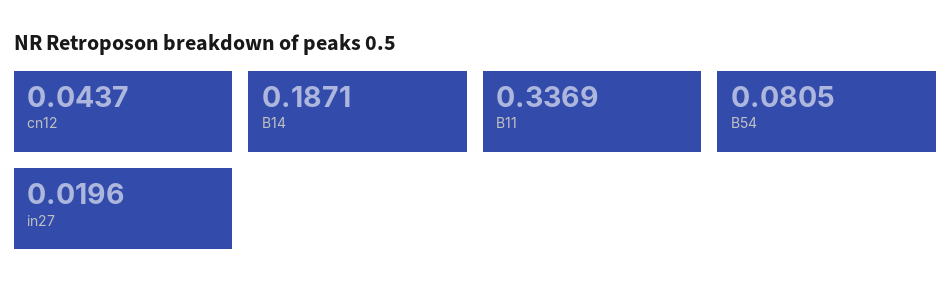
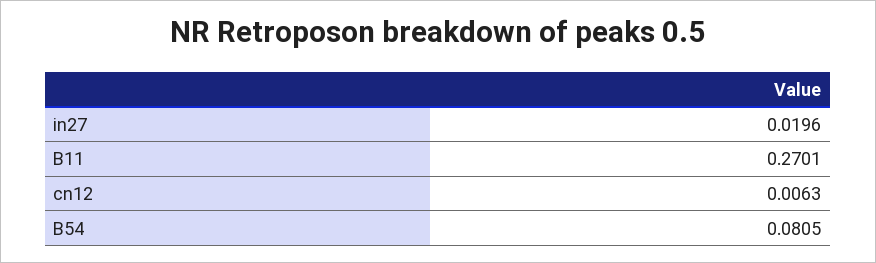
  {
-   "cn12": 0.0437,
+   "cn12": 0.0063,
-   "B14": 0.1871,
-   "B11": 0.3369,
+   "B11": 0.2701,
    "B54": 0.0805,
    "in27": 0.0196
  }

